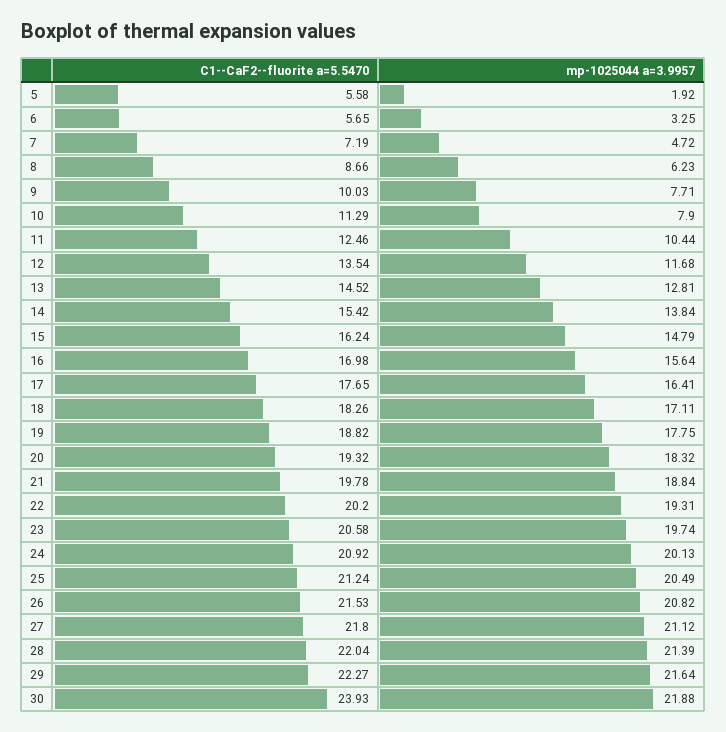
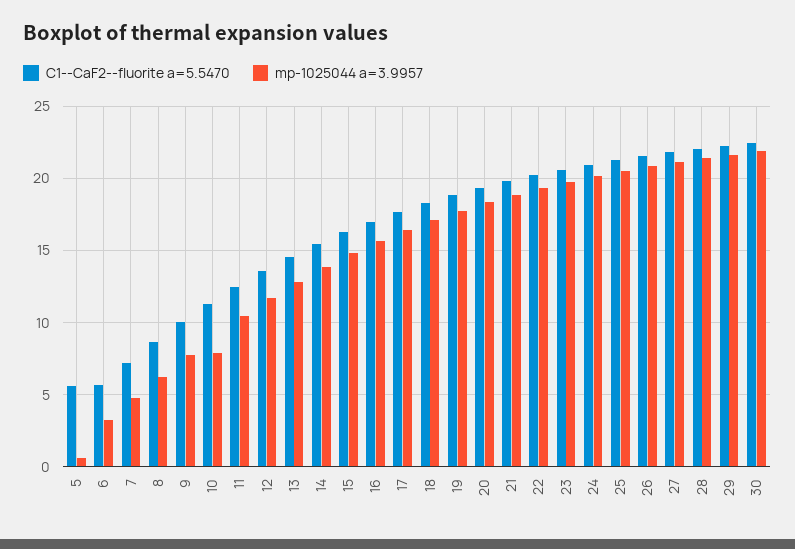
  {
    "C1--CaF2--fluorite a=5.5470": {
      "5": 5.58,
      "6": 5.65,
      "7": 7.19,
      "8": 8.66,
      "9": 10.03,
      "10": 11.29,
      "11": 12.46,
      "12": 13.54,
      "13": 14.52,
      "14": 15.42,
      "15": 16.24,
      "16": 16.98,
      "17": 17.65,
      "18": 18.26,
      "19": 18.82,
      "20": 19.32,
      "21": 19.78,
      "22": 20.2,
      "23": 20.58,
      "24": 20.92,
      "25": 21.24,
      "26": 21.53,
      "27": 21.8,
      "28": 22.04,
      "29": 22.27,
-     "30": 23.93
+     "30": 22.5
    },
    "mp-1025044 a=3.9957": {
-     "5": 1.92,
+     "5": 0.5,
      "6": 3.25,
      "7": 4.72,
      "8": 6.23,
      "9": 7.71,
      "10": 7.9,
      "11": 10.44,
      "12": 11.68,
      "13": 12.81,
      "14": 13.84,
      "15": 14.79,
      "16": 15.64,
      "17": 16.41,
      "18": 17.11,
      "19": 17.75,
      "20": 18.32,
      "21": 18.84,
      "22": 19.31,
      "23": 19.74,
      "24": 20.13,
      "25": 20.49,
      "26": 20.82,
      "27": 21.12,
      "28": 21.39,
      "29": 21.64,
      "30": 21.88
    }
  }

